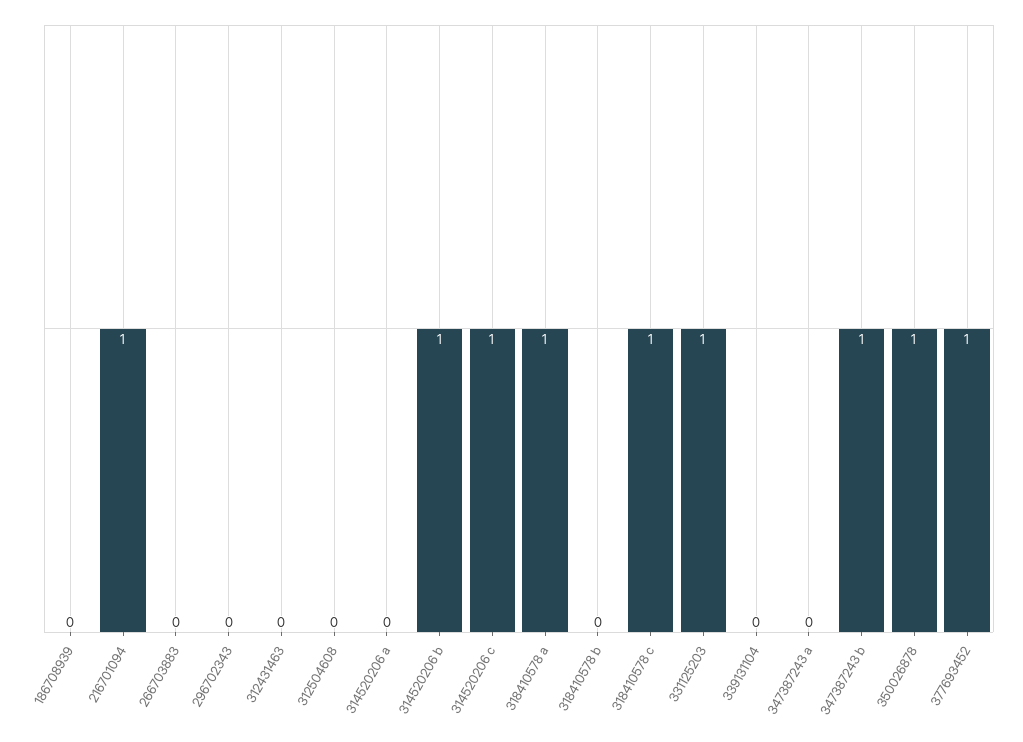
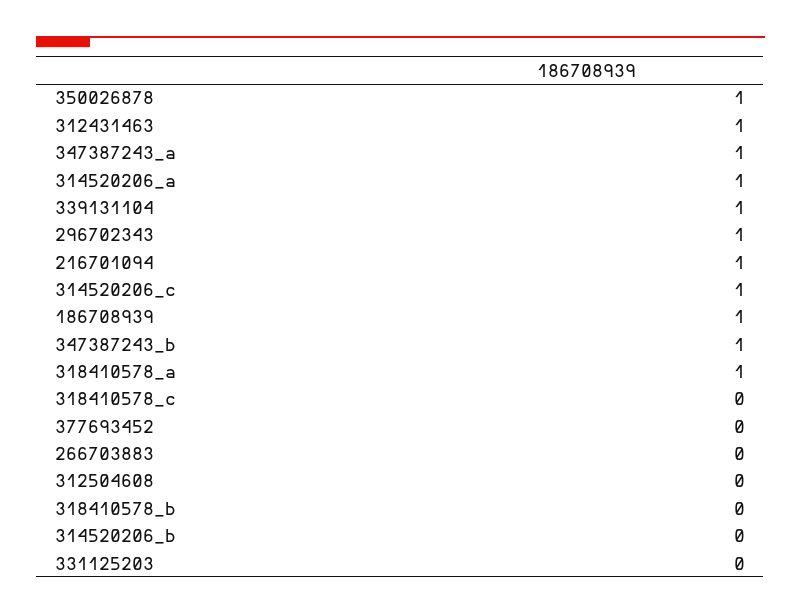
  {
-   "186708939": 0,
+   "186708939": 1,
    "216701094": 1,
    "266703883": 0,
-   "296702343": 0,
+   "296702343": 1,
-   "312431463": 0,
+   "312431463": 1,
    "312504608": 0,
-   "314520206 a": 0,
+   "314520206 a": 1,
-   "314520206 b": 1,
+   "314520206 b": 0,
    "314520206 c": 1,
    "318410578 a": 1,
    "318410578 b": 0,
-   "318410578 c": 1,
+   "318410578 c": 0,
-   "331125203": 1,
+   "331125203": 0,
-   "339131104": 0,
+   "339131104": 1,
-   "347387243 a": 0,
+   "347387243 a": 1,
    "347387243 b": 1,
    "350026878": 1,
-   "377693452": 1
+   "377693452": 0
  }

